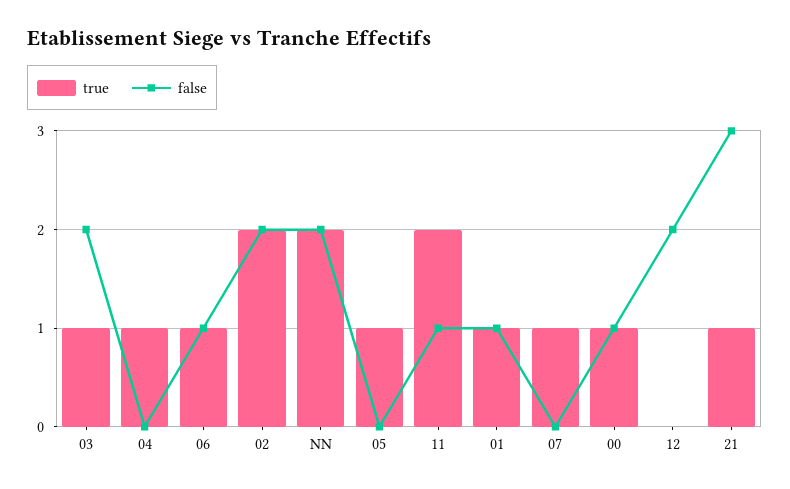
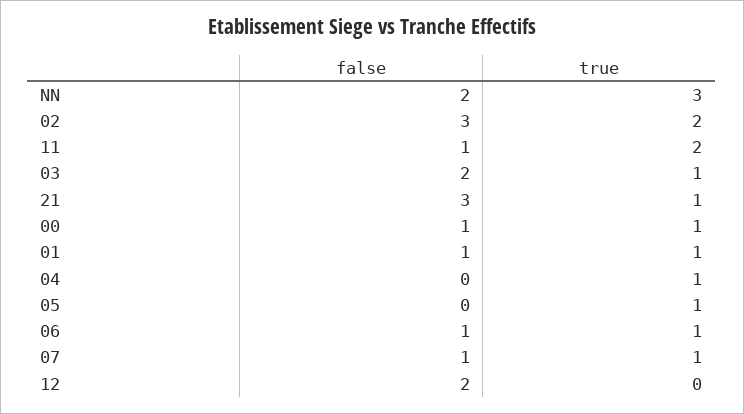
  {
    "true": {
      "03": 1,
      "04": 1,
      "06": 1,
      "02": 2,
-     "NN": 2,
+     "NN": 3,
      "05": 1,
      "11": 2,
      "01": 1,
      "07": 1,
      "00": 1,
      "12": 0,
      "21": 1
    },
    "false": {
      "03": 2,
      "04": 0,
      "06": 1,
-     "02": 2,
+     "02": 3,
      "NN": 2,
      "05": 0,
      "11": 1,
      "01": 1,
-     "07": 0,
+     "07": 1,
      "00": 1,
      "12": 2,
      "21": 3
    }
  }

